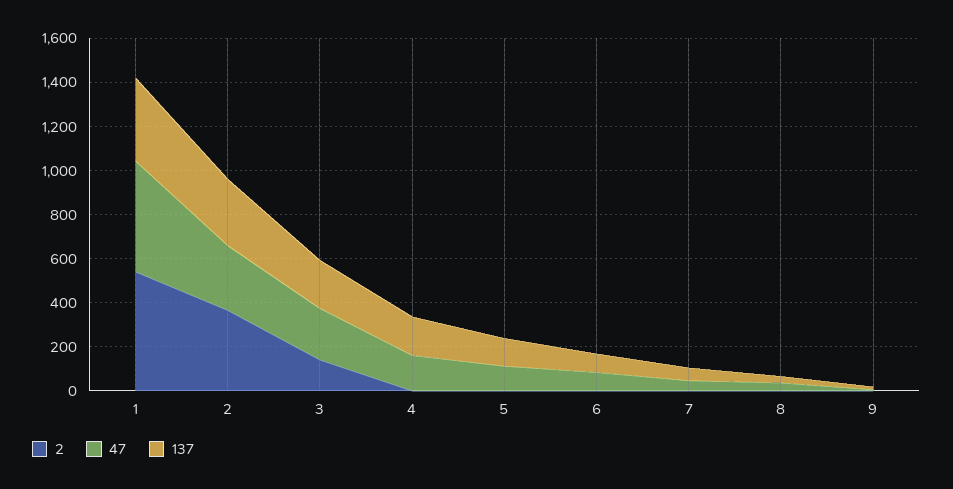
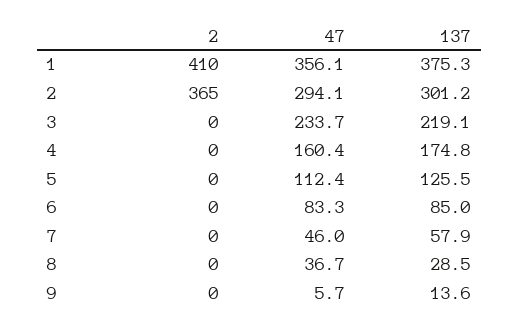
  {
    "2": {
-     "1": 550,
+     "1": 410,
      "2": 365,
-     "3": 150,
+     "3": 0,
      "4": 0,
      "5": 0,
      "6": 0,
      "7": 0,
      "8": 0,
      "9": 0
    },
    "47": {
-     "1": 500,
+     "1": 356.1,
      "2": 294.1,
      "3": 233.7,
      "4": 160.4,
      "5": 112.4,
      "6": 83.3,
      "7": 46,
      "8": 36.7,
      "9": 5.7
    },
    "137": {
      "1": 375.3,
      "2": 301.2,
      "3": 219.1,
      "4": 174.8,
      "5": 125.5,
      "6": 85,
      "7": 57.9,
      "8": 28.5,
      "9": 13.6
    }
  }

